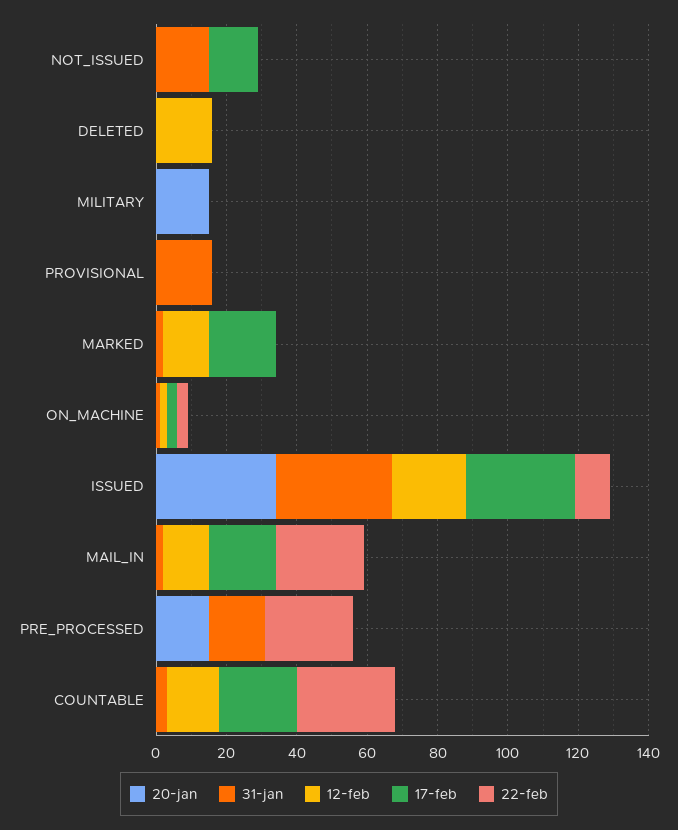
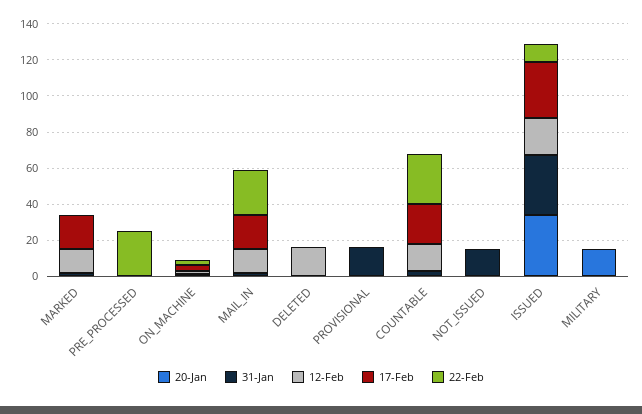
  {
    "20-jan": {
      "NOT_ISSUED": 0,
      "DELETED": 0,
      "MILITARY": 15,
      "PROVISIONAL": 0,
      "MARKED": 0,
      "ON_MACHINE": 0,
      "ISSUED": 35,
      "MAIL_IN": 0,
-     "PRE_PROCESSED": 15,
+     "PRE_PROCESSED": 0,
      "COUNTABLE": 0
    },
    "31-jan": {
      "NOT_ISSUED": 15,
      "DELETED": 0,
      "MILITARY": 0,
      "PROVISIONAL": 15,
      "MARKED": 0,
      "ON_MACHINE": 0,
      "ISSUED": 35,
      "MAIL_IN": 0,
-     "PRE_PROCESSED": 15,
+     "PRE_PROCESSED": 0,
      "COUNTABLE": 5
    },
    "12-feb": {
      "NOT_ISSUED": 0,
      "DELETED": 15,
      "MILITARY": 0,
      "PROVISIONAL": 0,
      "MARKED": 15,
      "ON_MACHINE": 0,
      "ISSUED": 20,
      "MAIL_IN": 15,
      "PRE_PROCESSED": 0,
      "COUNTABLE": 15
    },
    "17-feb": {
-     "NOT_ISSUED": 15,
+     "NOT_ISSUED": 0,
      "DELETED": 0,
      "MILITARY": 0,
      "PROVISIONAL": 0,
      "MARKED": 20,
      "ON_MACHINE": 5,
      "ISSUED": 30,
      "MAIL_IN": 20,
      "PRE_PROCESSED": 0,
      "COUNTABLE": 20
    },
    "22-feb": {
      "NOT_ISSUED": 0,
      "DELETED": 0,
      "MILITARY": 0,
      "PROVISIONAL": 0,
      "MARKED": 0,
      "ON_MACHINE": 5,
      "ISSUED": 10,
      "MAIL_IN": 25,
      "PRE_PROCESSED": 25,
      "COUNTABLE": 30
    }
  }

